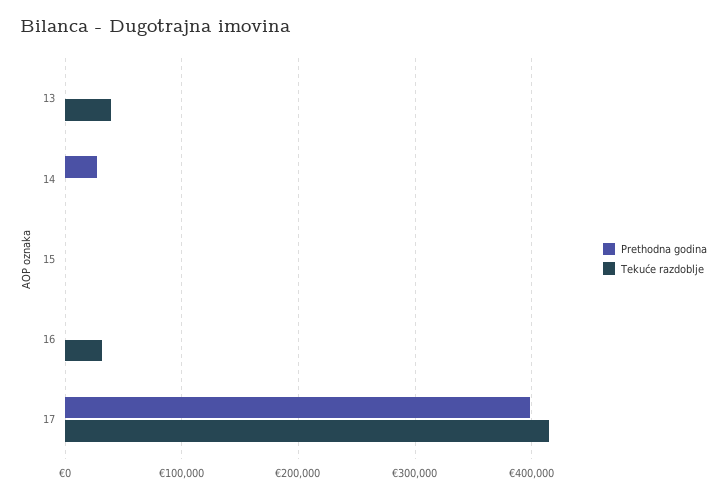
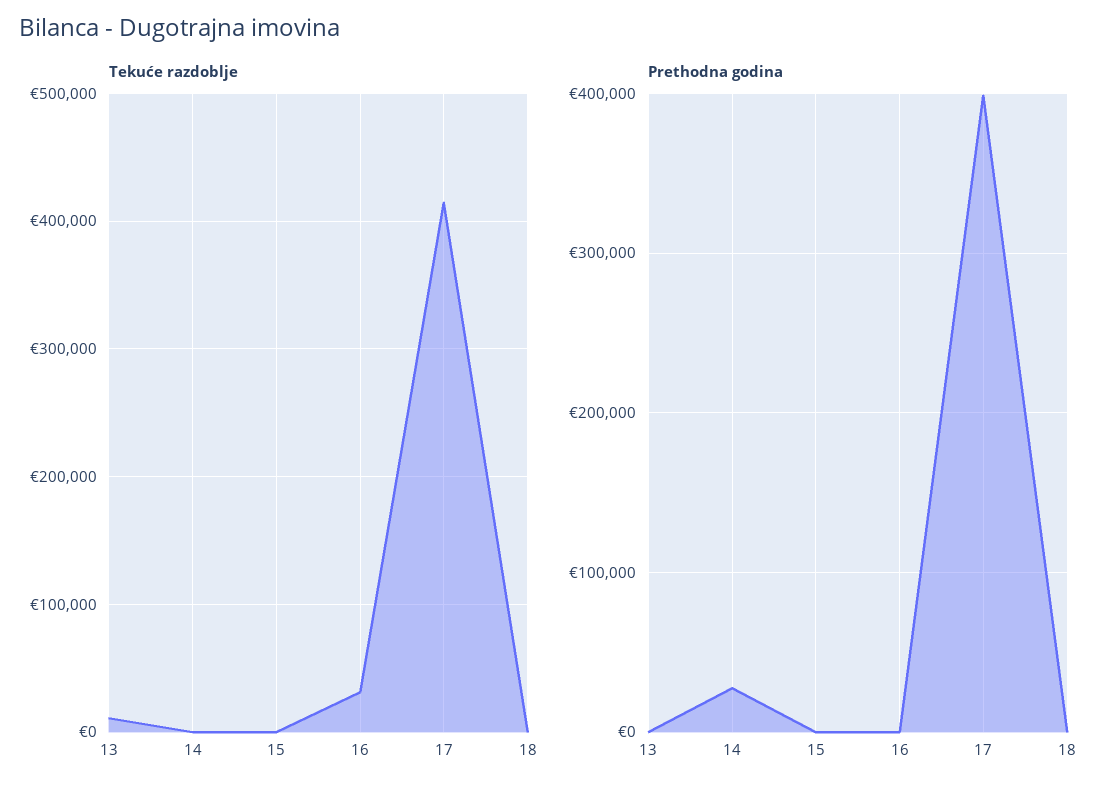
  {
    "Prethodna godina": {
      "13": 0,
      "14": 30000,
      "15": 0,
      "16": 0,
-     "17": 400000
+     "17": 400000,
+     "18": 0
    },
    "Tekuće razdoblje": {
-     "13": 40000,
+     "13": 10000,
      "14": 0,
      "15": 0,
      "16": 30000,
-     "17": 410000
+     "17": 410000,
+     "18": 0
    }
  }

